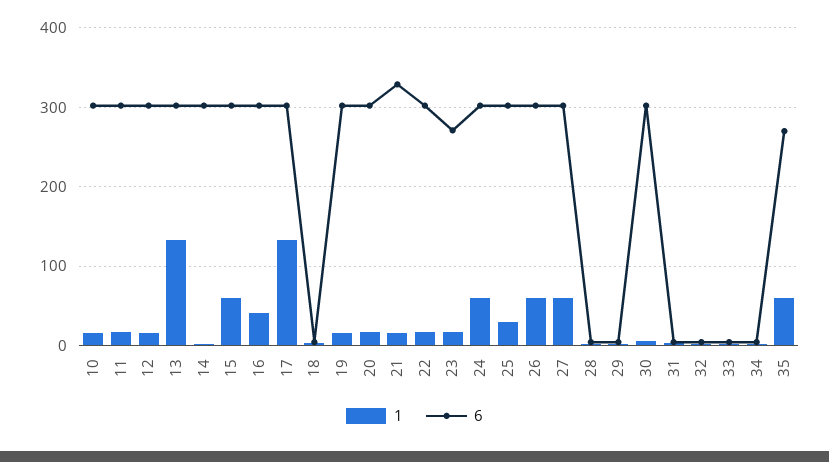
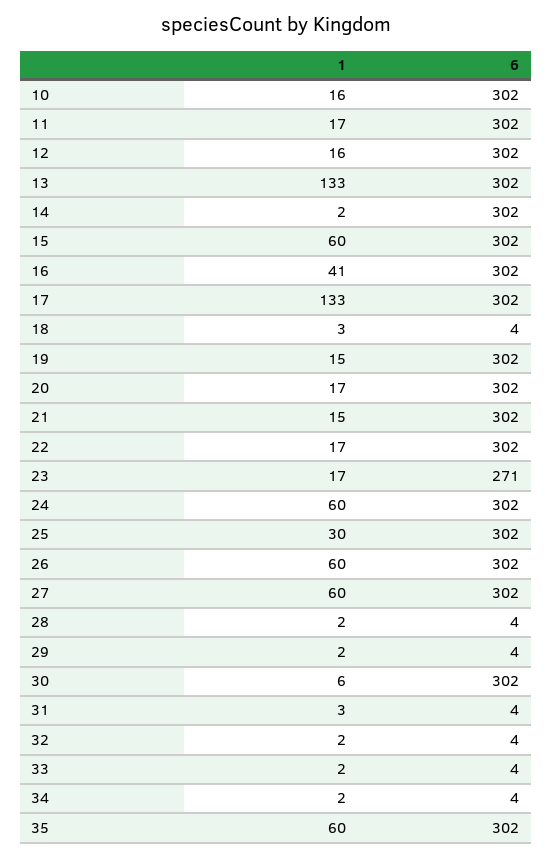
  {
    "1": {
      "10": 16,
      "11": 17,
      "12": 16,
      "13": 133,
      "14": 2,
      "15": 60,
      "16": 41,
      "17": 133,
      "18": 3,
      "19": 15,
      "20": 17,
      "21": 15,
      "22": 17,
      "23": 17,
      "24": 60,
      "25": 30,
      "26": 60,
      "27": 60,
      "28": 2,
      "29": 2,
      "30": 6,
      "31": 3,
      "32": 2,
      "33": 2,
      "34": 2,
      "35": 60
    },
    "6": {
      "10": 302,
      "11": 302,
      "12": 302,
      "13": 302,
      "14": 302,
      "15": 302,
      "16": 302,
      "17": 302,
      "18": 4,
      "19": 302,
      "20": 302,
-     "21": 330,
+     "21": 302,
      "22": 302,
      "23": 271,
      "24": 302,
      "25": 302,
      "26": 302,
      "27": 302,
      "28": 4,
      "29": 4,
      "30": 302,
      "31": 4,
      "32": 4,
      "33": 4,
      "34": 4,
-     "35": 270
+     "35": 302
    }
  }

